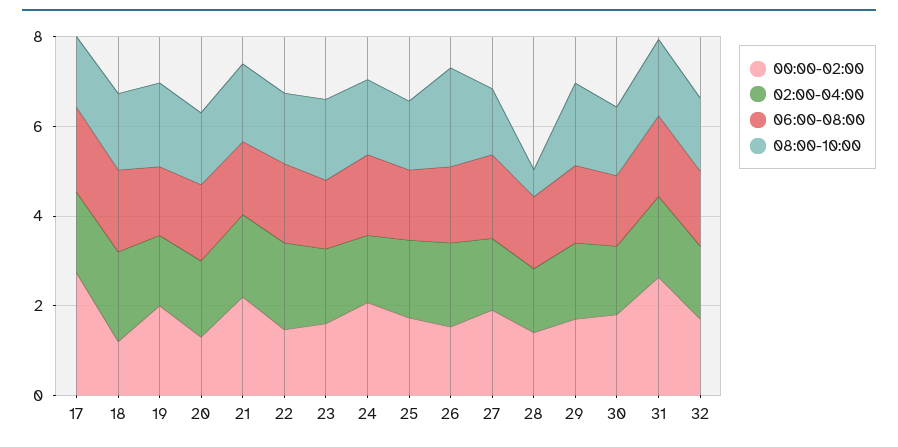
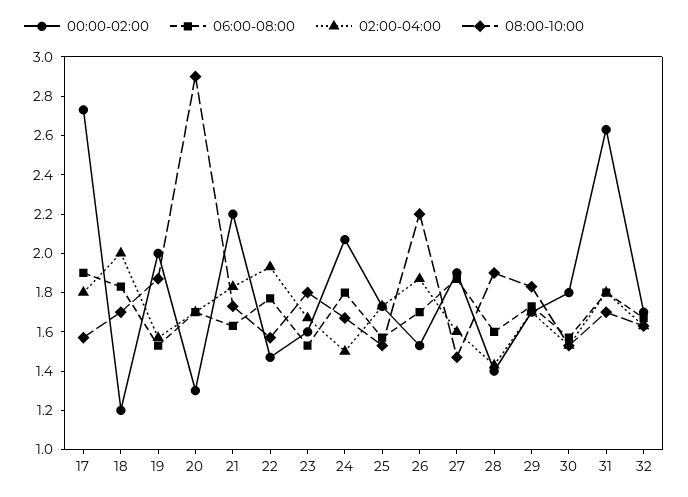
  {
    "00:00-02:00": {
      "17": 2.75,
      "18": 1.2,
      "19": 2,
      "20": 1.3,
      "21": 2.2,
      "22": 1.45,
      "23": 1.6,
      "24": 2.05,
      "25": 1.75,
      "26": 1.55,
      "27": 1.9,
      "28": 1.4,
      "29": 1.7,
      "30": 1.8,
      "31": 2.65,
      "32": 1.7
    },
    "02:00-04:00": {
      "17": 1.8,
      "18": 2,
      "19": 1.55,
      "20": 1.7,
      "21": 1.85,
      "22": 1.95,
      "23": 1.65,
      "24": 1.5,
      "25": 1.75,
      "26": 1.85,
      "27": 1.6,
      "28": 1.45,
      "29": 1.7,
      "30": 1.55,
      "31": 1.8,
      "32": 1.65
    },
    "06:00-08:00": {
      "17": 1.9,
      "18": 1.85,
      "19": 1.55,
      "20": 1.7,
      "21": 1.65,
      "22": 1.75,
      "23": 1.55,
      "24": 1.8,
      "25": 1.55,
      "26": 1.7,
      "27": 1.85,
      "28": 1.6,
      "29": 1.75,
      "30": 1.55,
      "31": 1.8,
      "32": 1.65
    },
    "08:00-10:00": {
      "17": 1.55,
      "18": 1.7,
      "19": 1.85,
-     "20": 1.5,
+     "20": 2.9,
      "21": 1.75,
      "22": 1.55,
      "23": 1.8,
      "24": 1.65,
      "25": 1.55,
      "26": 2.2,
      "27": 1.45,
-     "28": 0.5,
+     "28": 1.9,
      "29": 1.85,
      "30": 1.55,
      "31": 1.7,
      "32": 1.65
    }
  }

